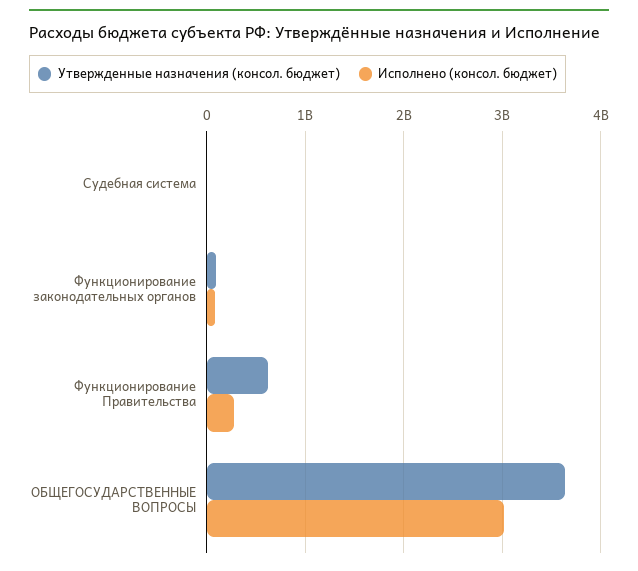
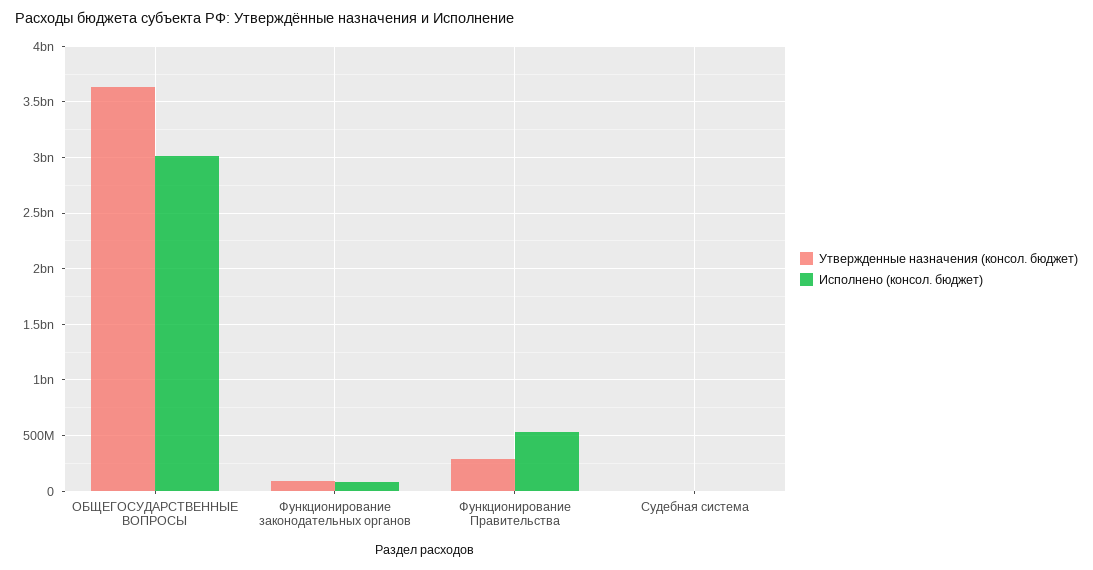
  {
    "Утвержденные назначения (консол. бюджет)": {
      "Судебная система": 0,
      "Функционирование законодательных органов": 100000000,
-     "Функционирование Правительства": 600000000,
+     "Функционирование Правительства": 300000000,
      "ОБЩЕГОСУДАРСТВЕННЫЕ ВОПРОСЫ": 3600000000
    },
    "Исполнено (консол. бюджет)": {
      "Судебная система": 0,
      "Функционирование законодательных органов": 100000000,
-     "Функционирование Правительства": 300000000,
+     "Функционирование Правительства": 500000000,
      "ОБЩЕГОСУДАРСТВЕННЫЕ ВОПРОСЫ": 3000000000
    }
  }

